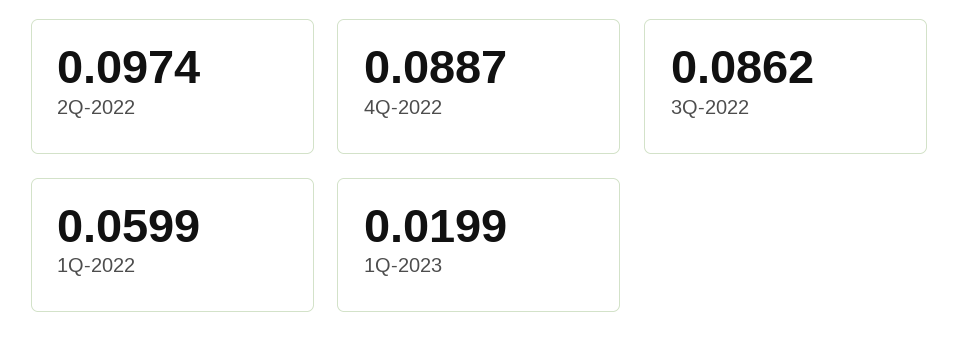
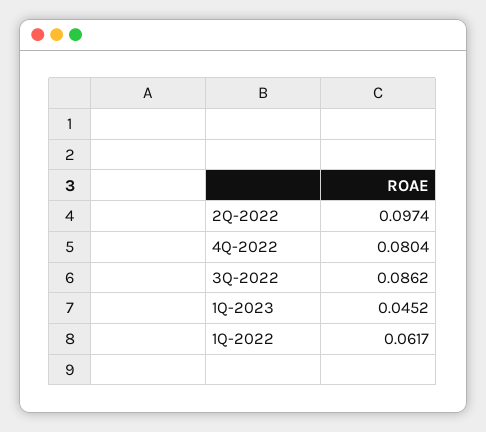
  {
    "2Q-2022": 0.0974,
-   "4Q-2022": 0.0887,
+   "4Q-2022": 0.0804,
    "3Q-2022": 0.0862,
-   "1Q-2022": 0.0599,
+   "1Q-2022": 0.0617,
-   "1Q-2023": 0.0199
+   "1Q-2023": 0.0452
  }

